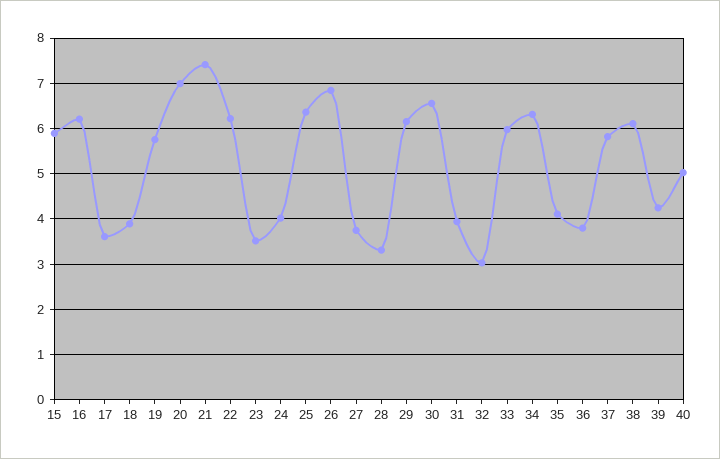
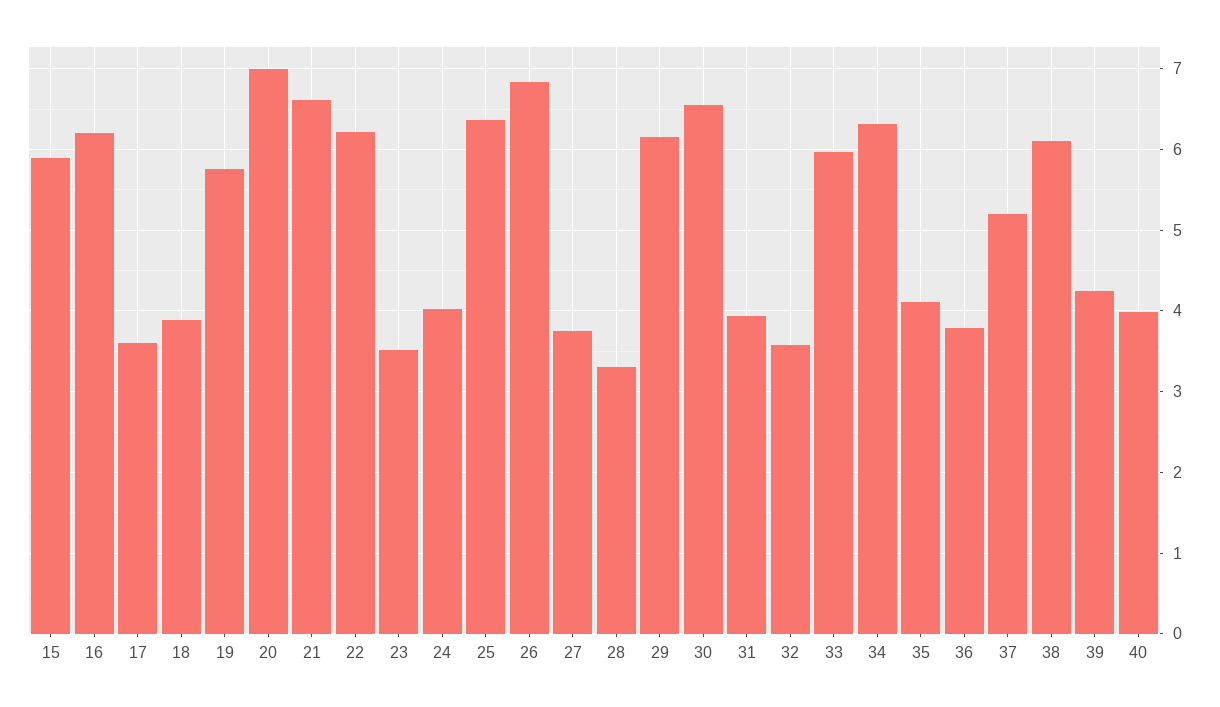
  {
    "15": 5.9,
    "16": 6.2,
    "17": 3.6,
    "18": 3.9,
    "19": 5.8,
    "20": 7,
-   "21": 7.4,
+   "21": 6.6,
    "22": 6.2,
    "23": 3.5,
    "24": 4,
    "25": 6.4,
    "26": 6.8,
    "27": 3.7,
    "28": 3.3,
    "29": 6.2,
    "30": 6.6,
    "31": 3.9,
-   "32": 3,
+   "32": 3.6,
    "33": 6,
    "34": 6.3,
    "35": 4.1,
    "36": 3.8,
-   "37": 5.8,
+   "37": 5.2,
    "38": 6.1,
    "39": 4.2,
-   "40": 5
+   "40": 4
  }

